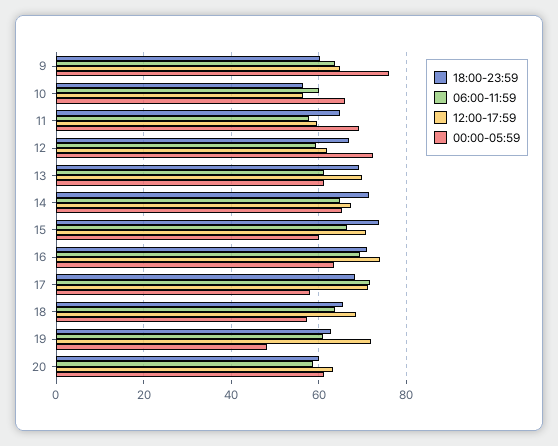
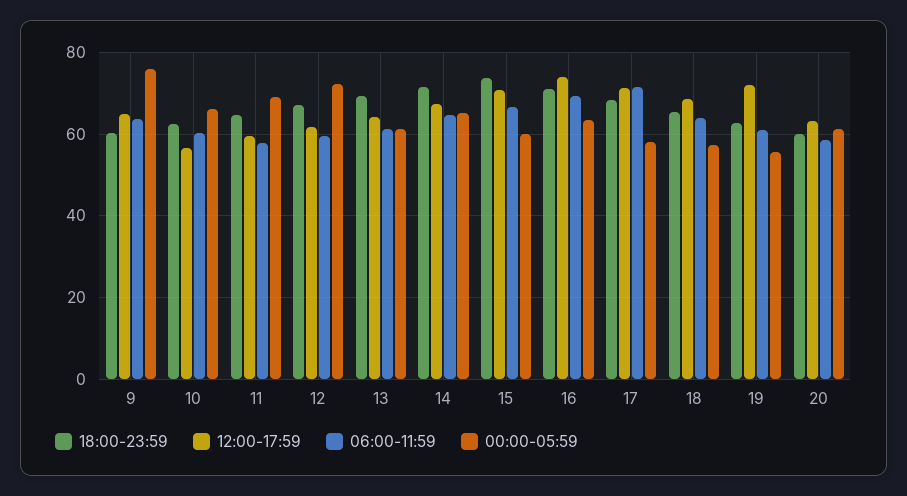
  {
    "18:00-23:59": {
      "9": 60,
-     "10": 56,
+     "10": 62,
      "11": 64,
      "12": 68,
      "13": 70,
      "14": 72,
      "15": 74,
      "16": 72,
      "17": 68,
      "18": 66,
      "19": 62,
      "20": 60
    },
    "06:00-11:59": {
      "9": 64,
      "10": 60,
      "11": 58,
      "12": 60,
      "13": 62,
      "14": 64,
      "15": 66,
      "16": 70,
      "17": 72,
      "18": 64,
      "19": 60,
      "20": 58
    },
    "12:00-17:59": {
      "9": 64,
      "10": 56,
      "11": 60,
      "12": 62,
-     "13": 70,
+     "13": 64,
      "14": 68,
      "15": 70,
      "16": 74,
      "17": 72,
      "18": 68,
      "19": 72,
      "20": 64
    },
    "00:00-05:59": {
      "9": 76,
      "10": 66,
      "11": 70,
      "12": 72,
      "13": 62,
      "14": 66,
      "15": 60,
      "16": 64,
      "17": 58,
      "18": 58,
-     "19": 48,
+     "19": 56,
      "20": 62
    }
  }

